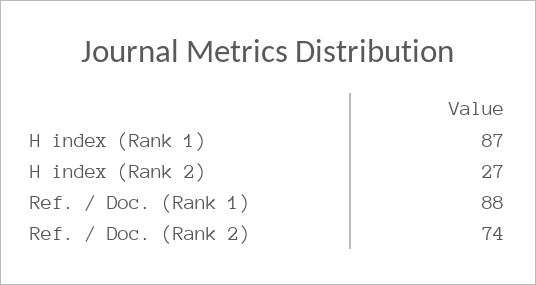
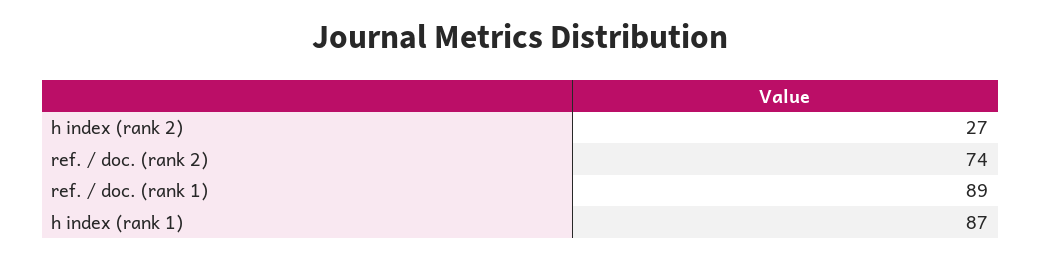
  {
    "H index (Rank 1)": 87,
    "H index (Rank 2)": 27,
-   "Ref. / Doc. (Rank 1)": 88,
+   "Ref. / Doc. (Rank 1)": 89,
    "Ref. / Doc. (Rank 2)": 74
  }

